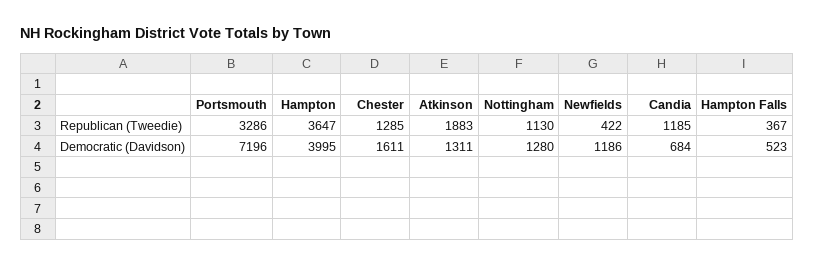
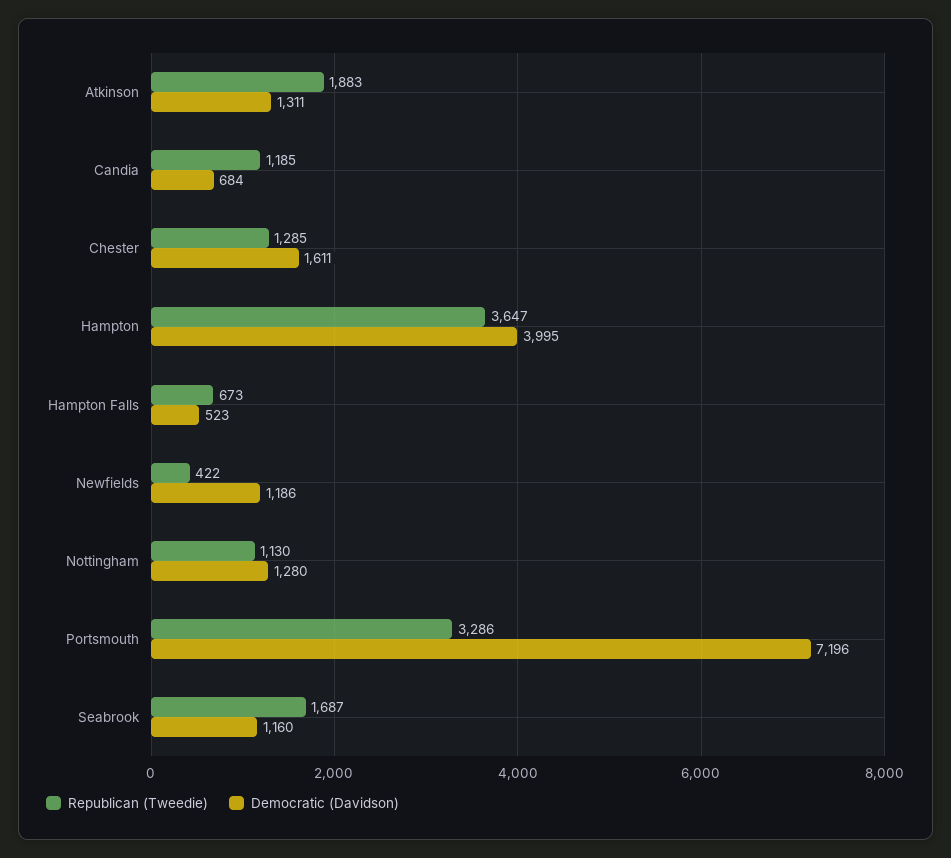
  {
    "Republican (Tweedie)": {
      "Portsmouth": 3286,
      "Hampton": 3647,
      "Chester": 1285,
      "Atkinson": 1883,
      "Nottingham": 1130,
      "Newfields": 422,
      "Candia": 1185,
-     "Hampton Falls": 367
+     "Hampton Falls": 673,
+     "Seabrook": 1687
    },
    "Democratic (Davidson)": {
      "Portsmouth": 7196,
      "Hampton": 3995,
      "Chester": 1611,
      "Atkinson": 1311,
      "Nottingham": 1280,
      "Newfields": 1186,
      "Candia": 684,
-     "Hampton Falls": 523
+     "Hampton Falls": 523,
+     "Seabrook": 1160
    }
  }

